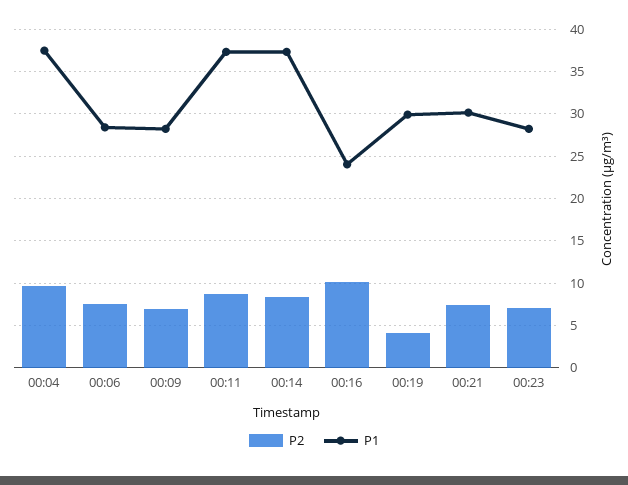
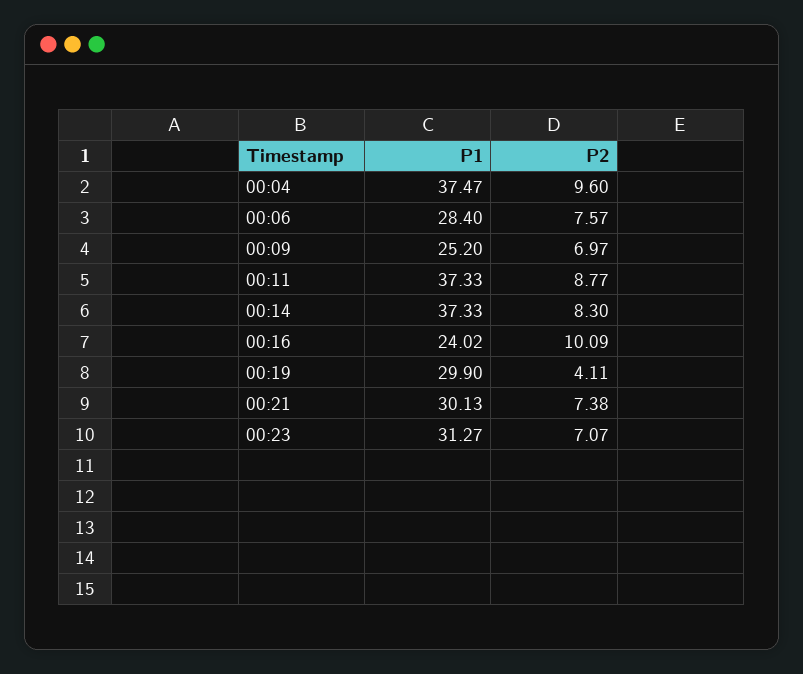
  {
    "P2": {
      "00:04": 9.6,
      "00:06": 7.57,
      "00:09": 6.97,
      "00:11": 8.77,
      "00:14": 8.3,
      "00:16": 10.09,
      "00:19": 4.11,
      "00:21": 7.38,
      "00:23": 7.07
    },
    "P1": {
      "00:04": 37.47,
      "00:06": 28.4,
-     "00:09": 28,
+     "00:09": 25.2,
      "00:11": 37.33,
      "00:14": 37.33,
      "00:16": 24.02,
      "00:19": 29.9,
      "00:21": 30.13,
-     "00:23": 28
+     "00:23": 31.27
    }
  }

